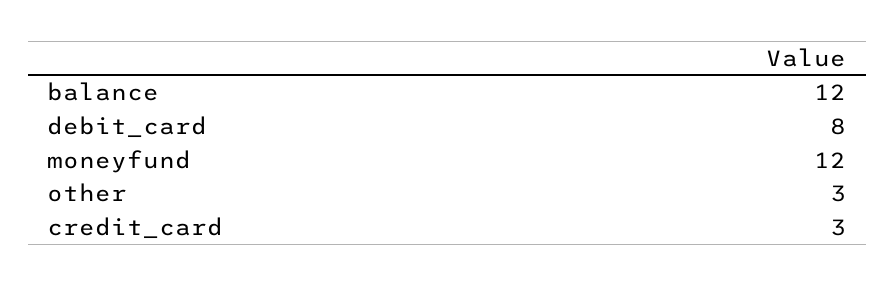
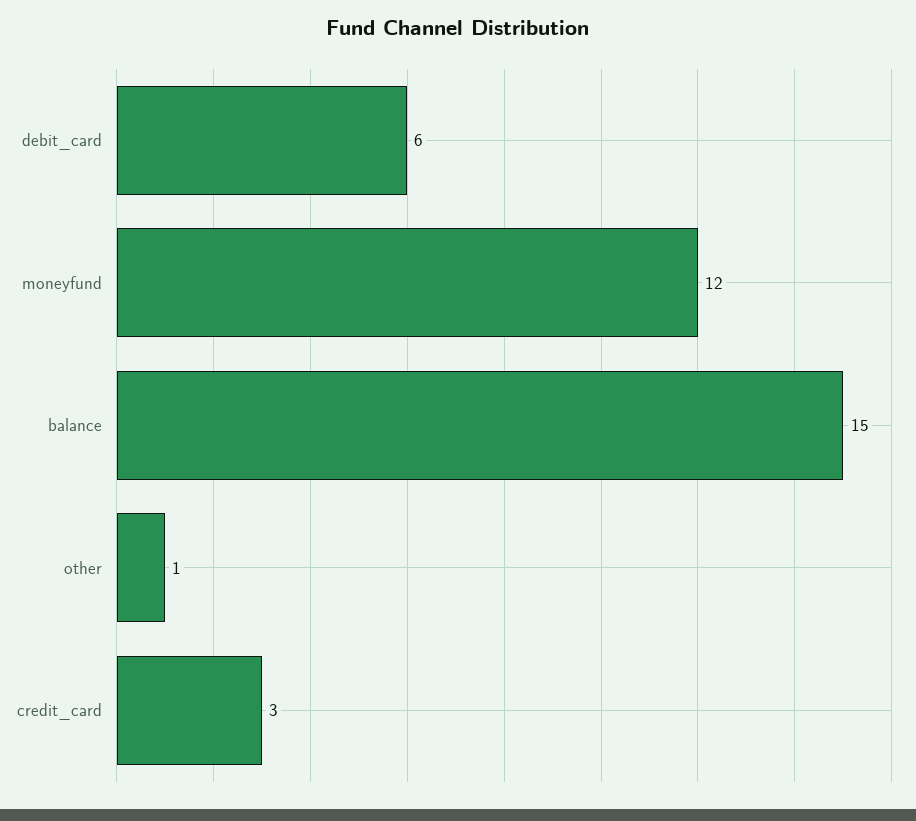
  {
-   "balance": 12,
+   "balance": 15,
-   "debit_card": 8,
+   "debit_card": 6,
    "moneyfund": 12,
-   "other": 3,
+   "other": 1,
    "credit_card": 3
  }

